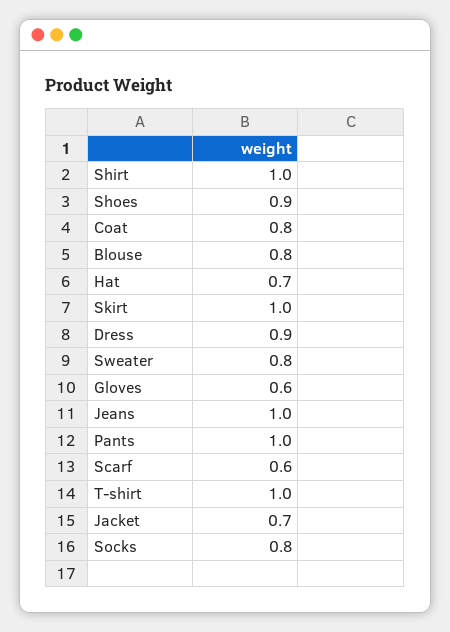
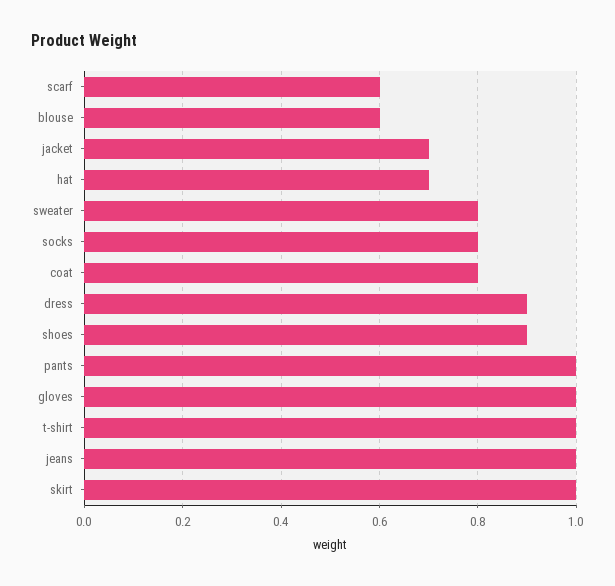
  {
-   "Shirt": 1,
    "Shoes": 0.9,
    "Coat": 0.8,
-   "Blouse": 0.8,
+   "Blouse": 0.6,
    "Hat": 0.7,
    "Skirt": 1,
    "Dress": 0.9,
    "Sweater": 0.8,
-   "Gloves": 0.6,
+   "Gloves": 1,
    "Jeans": 1,
    "Pants": 1,
    "Scarf": 0.6,
    "T-shirt": 1,
    "Jacket": 0.7,
    "Socks": 0.8
  }

